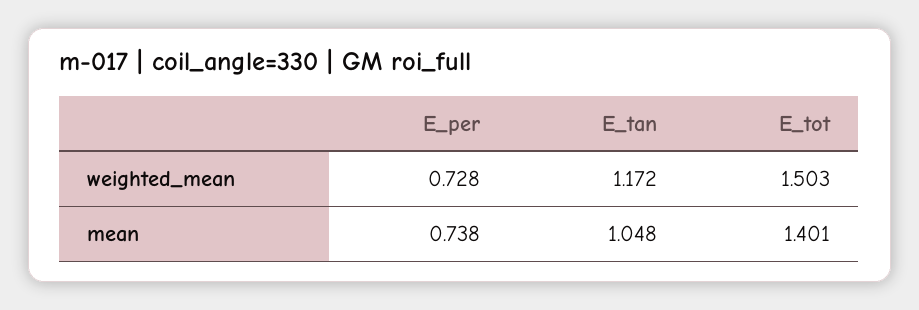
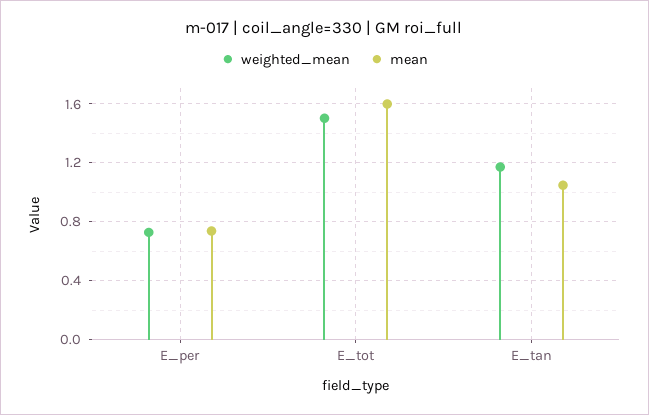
  {
    "weighted_mean": {
      "E_per": 0.728,
      "E_tan": 1.172,
      "E_tot": 1.503
    },
    "mean": {
      "E_per": 0.738,
      "E_tan": 1.048,
-     "E_tot": 1.401
+     "E_tot": 1.6
    }
  }

